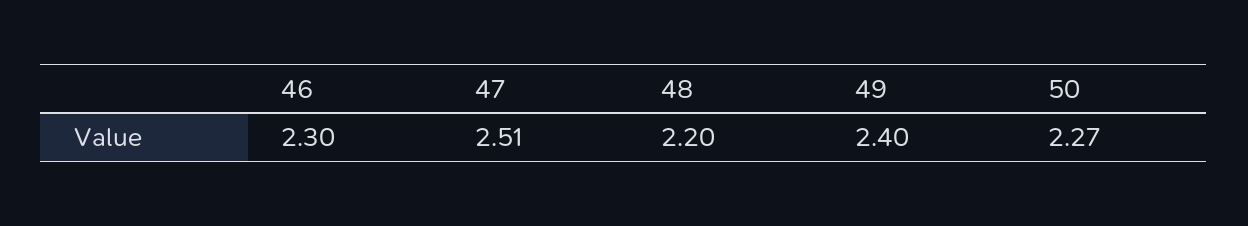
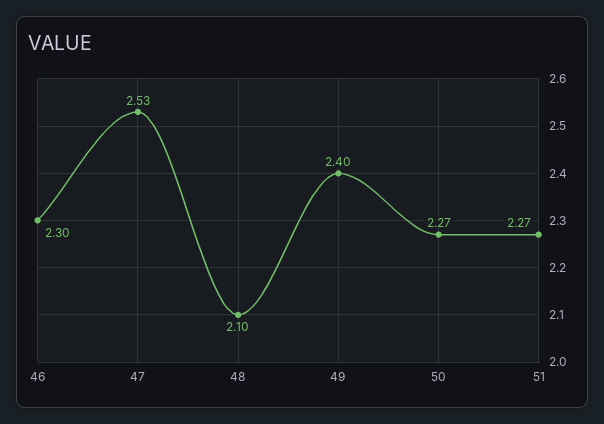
  {
    "46": 2.3,
-   "47": 2.51,
+   "47": 2.53,
-   "48": 2.2,
+   "48": 2.1,
    "49": 2.4,
-   "50": 2.27
+   "50": 2.27,
+   "51": 2.27
  }

